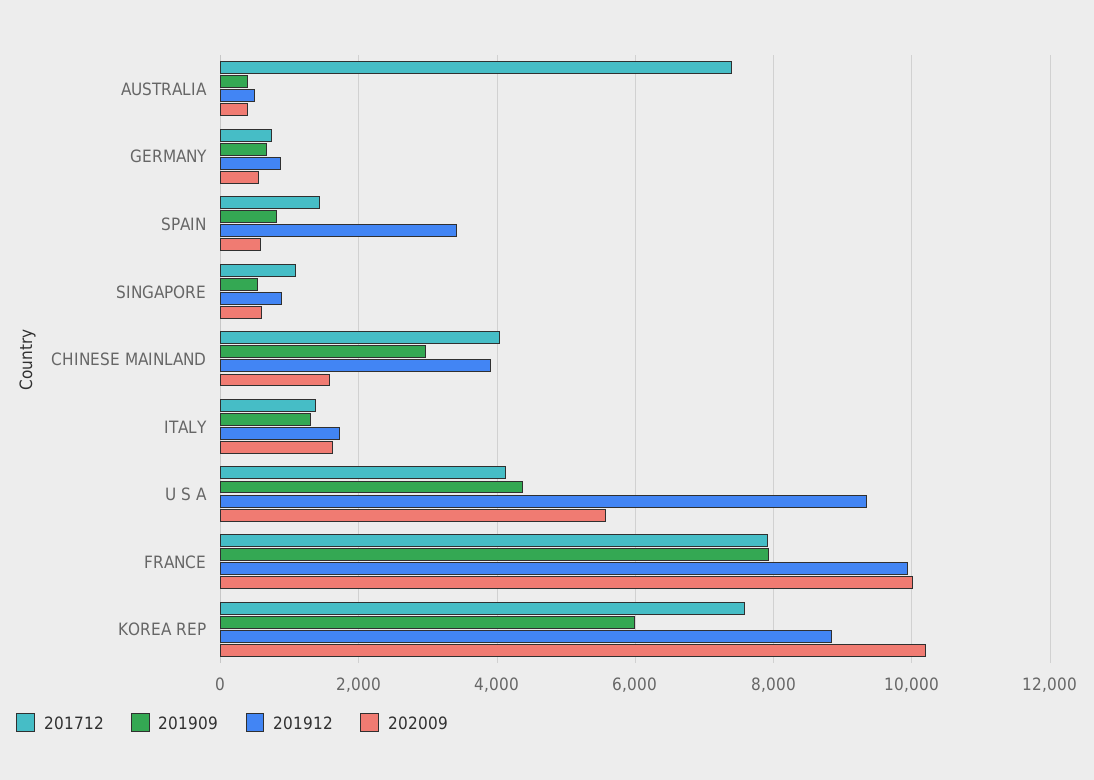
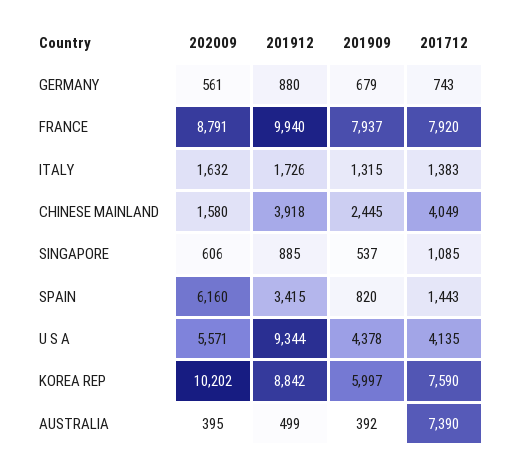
  {
    "201712": {
      "AUSTRALIA": 7390,
      "GERMANY": 743,
      "SPAIN": 1443,
      "SINGAPORE": 1085,
      "CHINESE MAINLAND": 4049,
      "ITALY": 1383,
      "U S A": 4135,
      "FRANCE": 7920,
      "KOREA REP": 7590
    },
    "201909": {
      "AUSTRALIA": 392,
      "GERMANY": 679,
      "SPAIN": 820,
      "SINGAPORE": 537,
-     "CHINESE MAINLAND": 3000,
+     "CHINESE MAINLAND": 2445,
      "ITALY": 1315,
      "U S A": 4378,
      "FRANCE": 7937,
      "KOREA REP": 5997
    },
    "201912": {
      "AUSTRALIA": 499,
      "GERMANY": 880,
      "SPAIN": 3415,
      "SINGAPORE": 885,
      "CHINESE MAINLAND": 3918,
      "ITALY": 1726,
      "U S A": 9344,
      "FRANCE": 9940,
      "KOREA REP": 8842
    },
    "202009": {
      "AUSTRALIA": 395,
      "GERMANY": 561,
-     "SPAIN": 600,
+     "SPAIN": 6160,
      "SINGAPORE": 606,
      "CHINESE MAINLAND": 1580,
      "ITALY": 1632,
      "U S A": 5571,
-     "FRANCE": 10000,
+     "FRANCE": 8791,
      "KOREA REP": 10202
    }
  }

